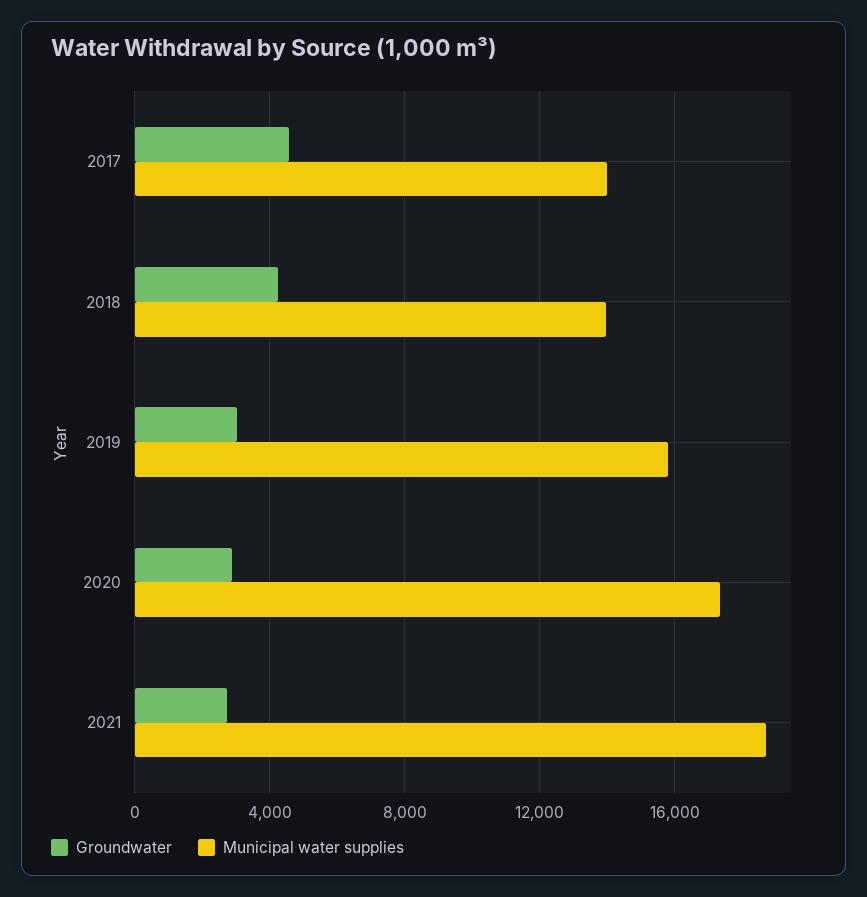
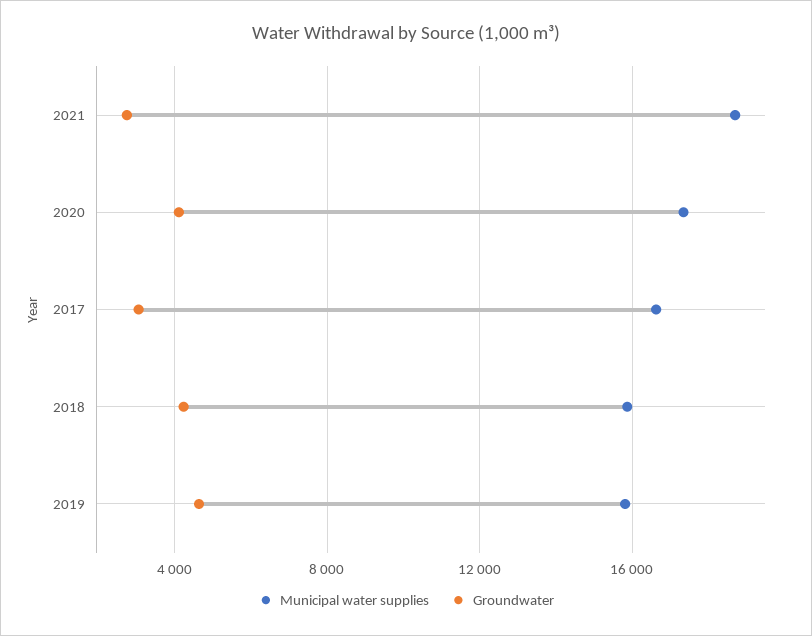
  {
    "Groundwater": {
-     "2017": 4500,
+     "2017": 3000,
      "2018": 4000,
-     "2019": 3000,
+     "2019": 4500,
-     "2020": 3000,
+     "2020": 4000,
      "2021": 2500
    },
    "Municipal water supplies": {
-     "2017": 14000,
+     "2017": 16500,
-     "2018": 14000,
+     "2018": 16000,
      "2019": 16000,
      "2020": 17500,
      "2021": 18500
    }
  }

